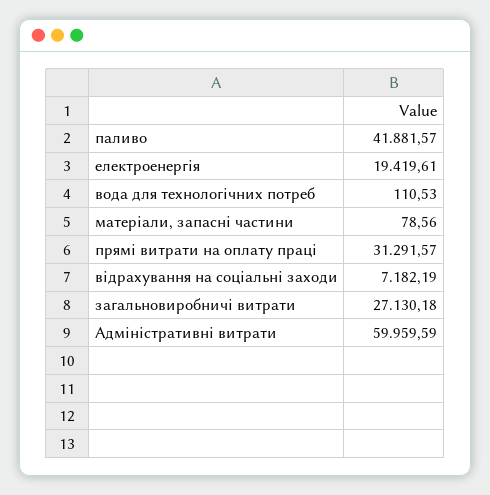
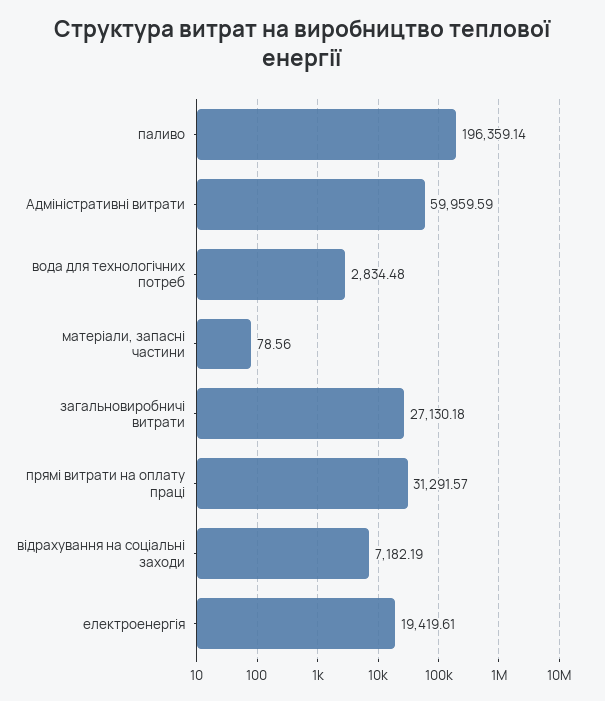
  {
-   "паливо": 41881.57,
+   "паливо": 196359.14,
    "електроенергія": 19419.61,
-   "вода для технологічних потреб": 110.53,
+   "вода для технологічних потреб": 2834.48,
    "матеріали, запасні частини": 78.56,
    "прямі витрати на оплату праці": 31291.57,
    "відрахування на соціальні заходи": 7182.19,
    "загальновиробничі витрати": 27130.18,
    "Адміністративні витрати": 59959.59
  }

